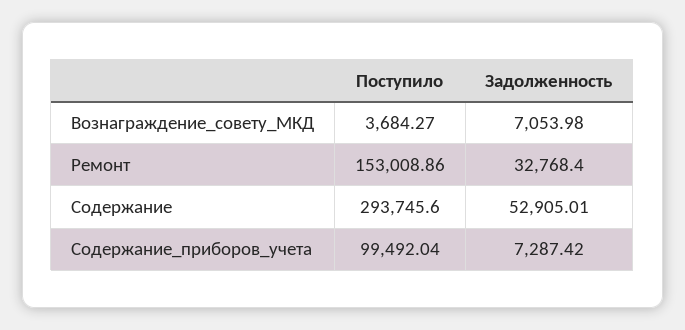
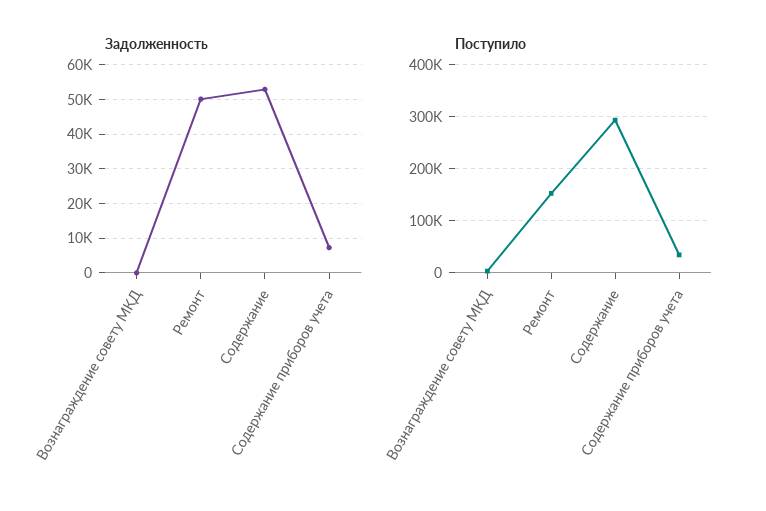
  {
    "Поступило": {
      "Вознаграждение_совету_МКД": 3684.27,
      "Ремонт": 153008.86,
      "Содержание": 293745.6,
-     "Содержание_приборов_учета": 99492.04
+     "Содержание_приборов_учета": 40000
    },
    "Задолженность": {
-     "Вознаграждение_совету_МКД": 7053.98,
+     "Вознаграждение_совету_МКД": 0,
-     "Ремонт": 32768.4,
+     "Ремонт": 50000,
      "Содержание": 52905.01,
      "Содержание_приборов_учета": 7287.42
    }
  }

